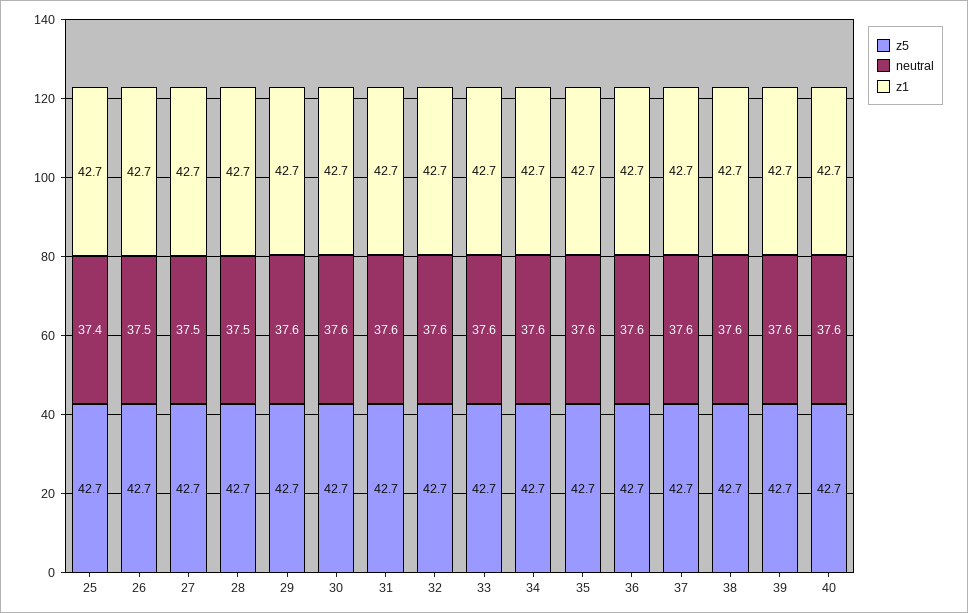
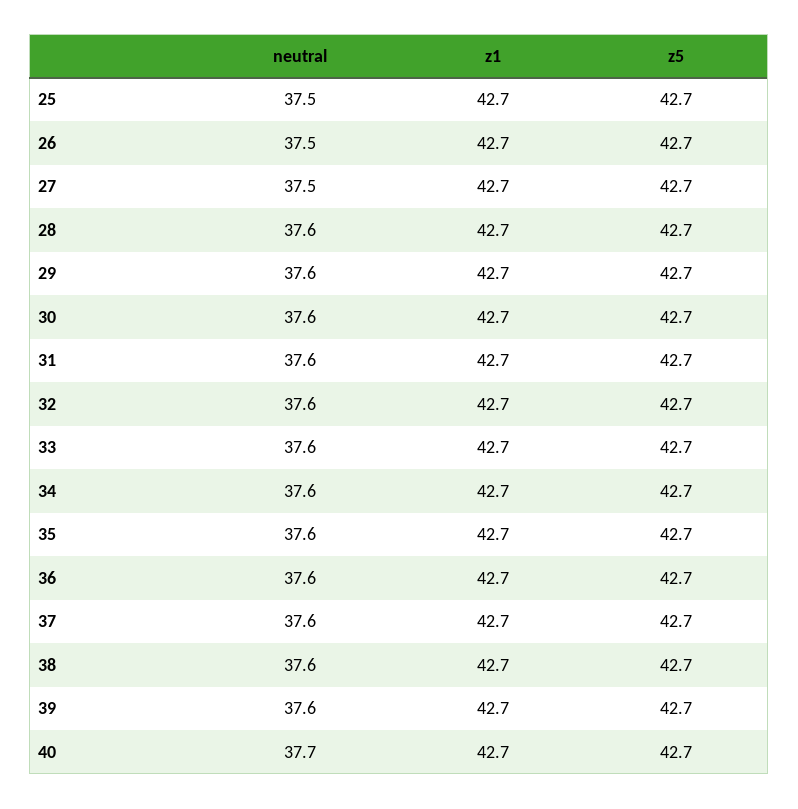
  {
    "z5": {
      "25": 42.7,
      "26": 42.7,
      "27": 42.7,
      "28": 42.7,
      "29": 42.7,
      "30": 42.7,
      "31": 42.7,
      "32": 42.7,
      "33": 42.7,
      "34": 42.7,
      "35": 42.7,
      "36": 42.7,
      "37": 42.7,
      "38": 42.7,
      "39": 42.7,
      "40": 42.7
    },
    "neutral": {
-     "25": 37.4,
+     "25": 37.5,
      "26": 37.5,
      "27": 37.5,
-     "28": 37.5,
+     "28": 37.6,
      "29": 37.6,
      "30": 37.6,
      "31": 37.6,
      "32": 37.6,
      "33": 37.6,
      "34": 37.6,
      "35": 37.6,
      "36": 37.6,
      "37": 37.6,
      "38": 37.6,
      "39": 37.6,
-     "40": 37.6
+     "40": 37.7
    },
    "z1": {
      "25": 42.7,
      "26": 42.7,
      "27": 42.7,
      "28": 42.7,
      "29": 42.7,
      "30": 42.7,
      "31": 42.7,
      "32": 42.7,
      "33": 42.7,
      "34": 42.7,
      "35": 42.7,
      "36": 42.7,
      "37": 42.7,
      "38": 42.7,
      "39": 42.7,
      "40": 42.7
    }
  }

